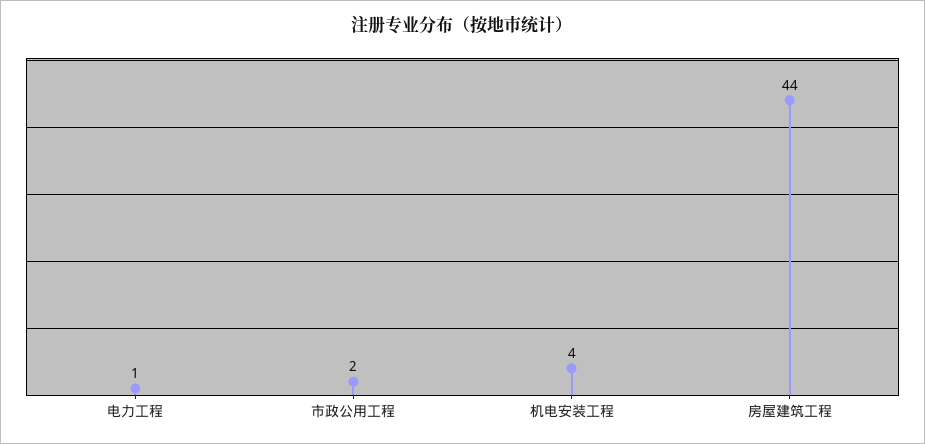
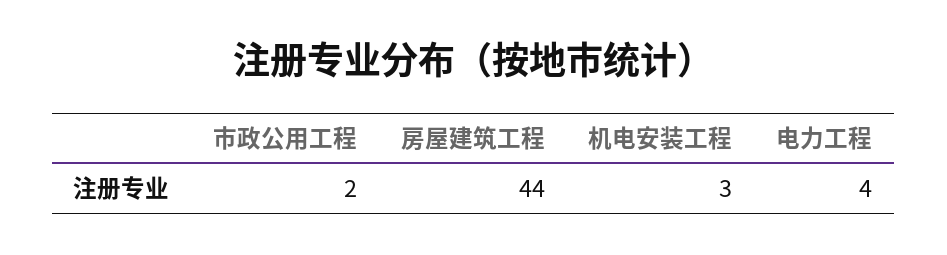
  {
-   "电力工程": 1,
+   "电力工程": 4,
    "市政公用工程": 2,
-   "机电安装工程": 4,
+   "机电安装工程": 3,
    "房屋建筑工程": 44
  }

